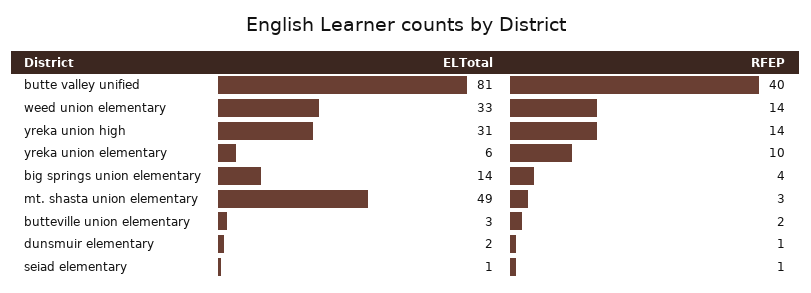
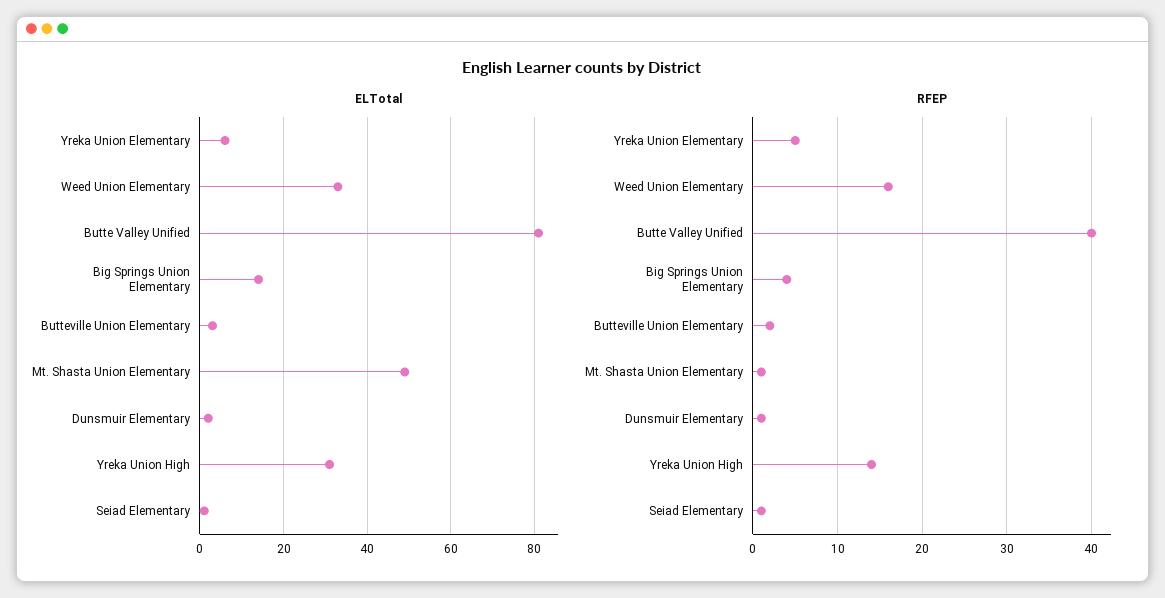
  {
    "ELTotal": {
      "butte valley unified": 81,
      "weed union elementary": 33,
      "yreka union high": 31,
      "yreka union elementary": 6,
      "big springs union elementary": 14,
      "mt. shasta union elementary": 49,
      "butteville union elementary": 3,
      "dunsmuir elementary": 2,
      "seiad elementary": 1
    },
    "RFEP": {
      "butte valley unified": 40,
-     "weed union elementary": 14,
+     "weed union elementary": 16,
      "yreka union high": 14,
-     "yreka union elementary": 10,
+     "yreka union elementary": 5,
      "big springs union elementary": 4,
-     "mt. shasta union elementary": 3,
+     "mt. shasta union elementary": 1,
      "butteville union elementary": 2,
      "dunsmuir elementary": 1,
      "seiad elementary": 1
    }
  }

